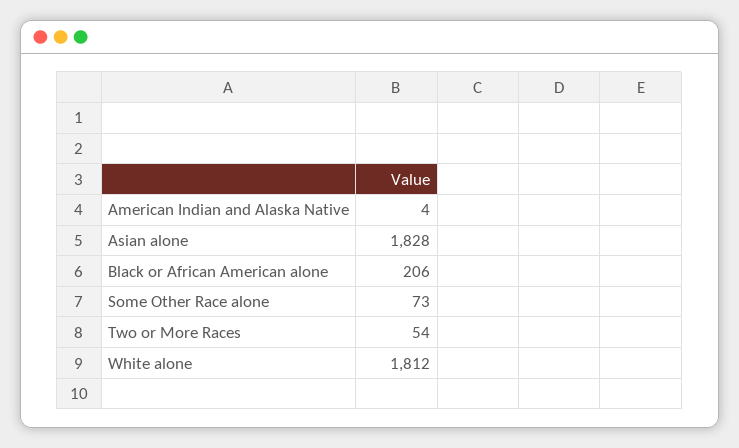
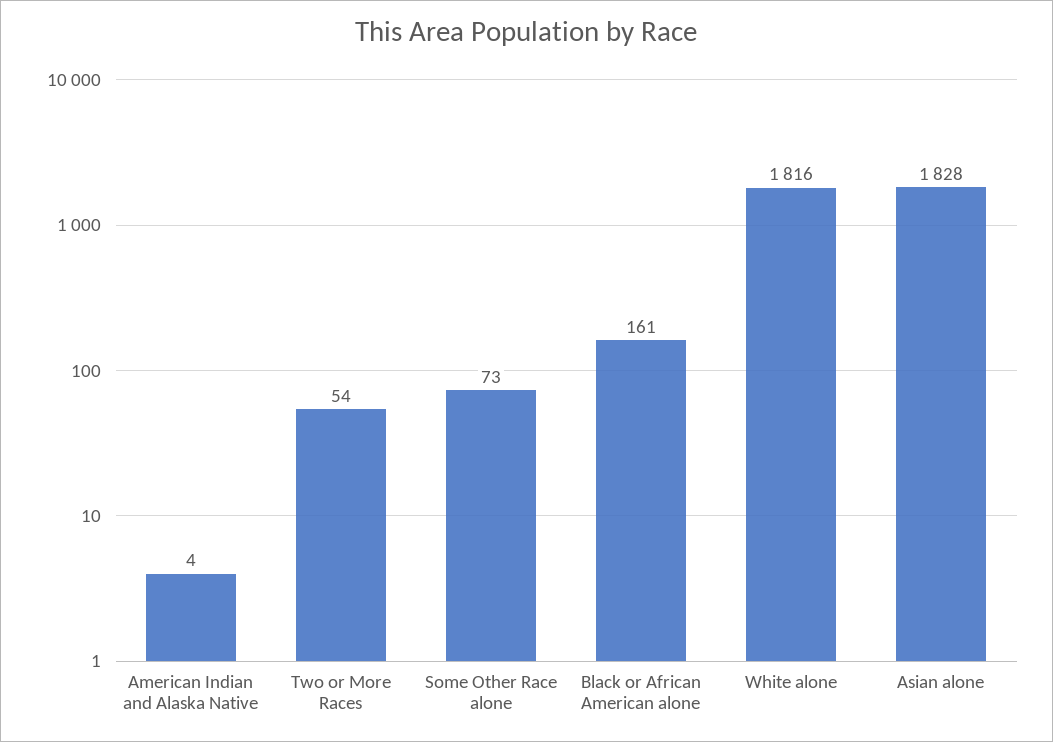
  {
    "American Indian and Alaska Native": 4,
    "Asian alone": 1828,
-   "Black or African American alone": 206,
+   "Black or African American alone": 161,
    "Some Other Race alone": 73,
    "Two or More Races": 54,
-   "White alone": 1812
+   "White alone": 1816
  }

